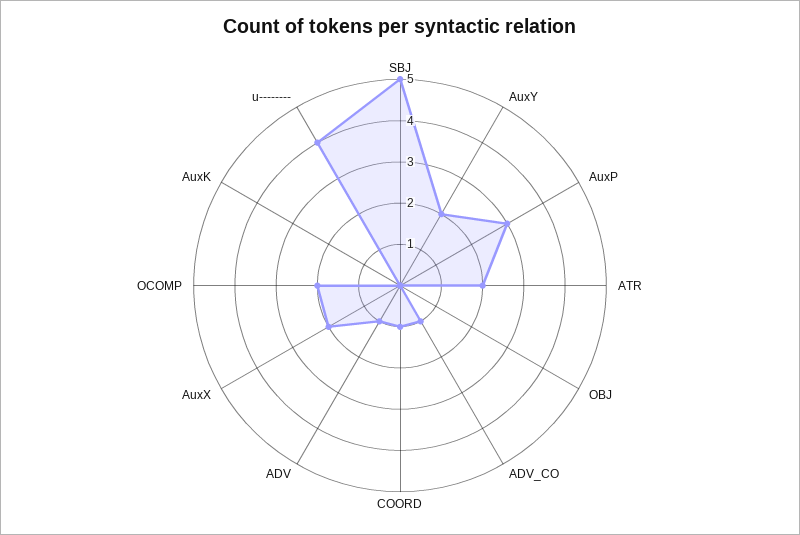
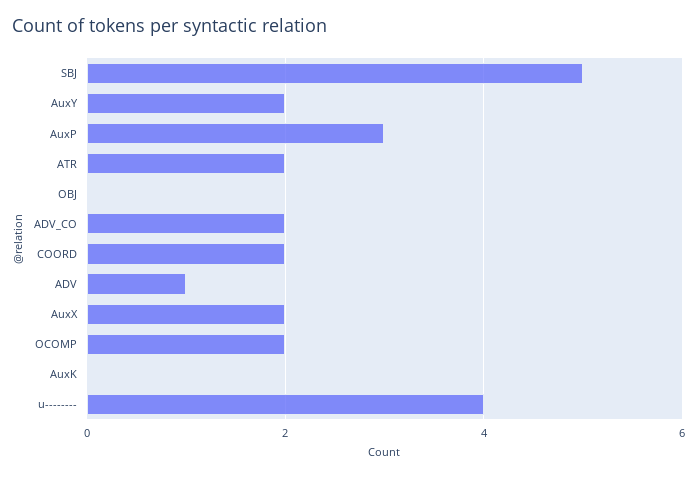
  {
    "SBJ": 5,
    "AuxY": 2,
    "AuxP": 3,
    "ATR": 2,
    "OBJ": 0,
-   "ADV_CO": 1,
+   "ADV_CO": 2,
-   "COORD": 1,
+   "COORD": 2,
    "ADV": 1,
    "AuxX": 2,
    "OCOMP": 2,
    "AuxK": 0,
    "u--------": 4
  }

